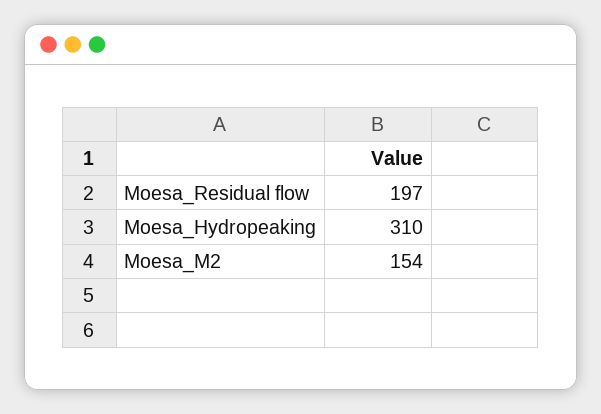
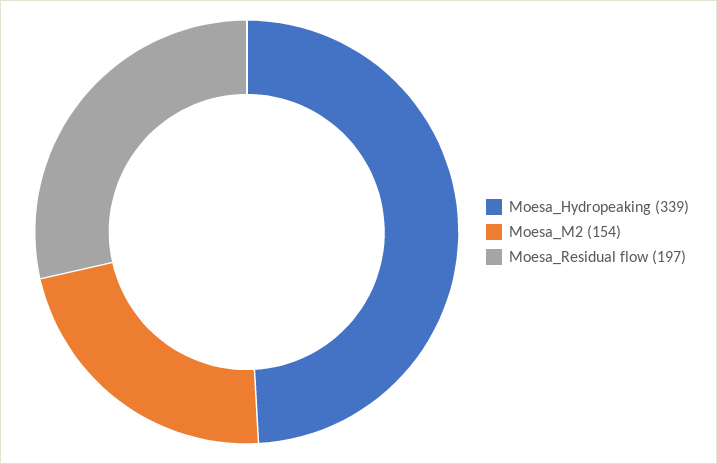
  {
    "Moesa_Residual flow": 197,
-   "Moesa_Hydropeaking": 310,
+   "Moesa_Hydropeaking": 339,
    "Moesa_M2": 154
  }

